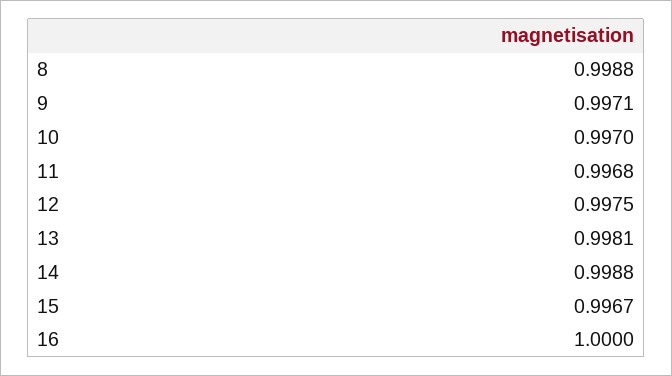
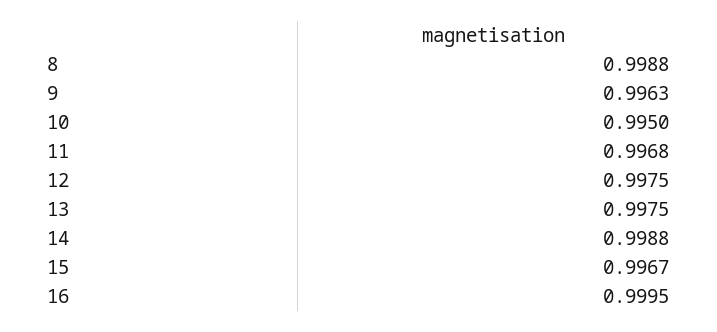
  {
    "8": 0.9988,
-   "9": 0.9971,
+   "9": 0.9963,
-   "10": 0.997,
+   "10": 0.995,
    "11": 0.9968,
    "12": 0.9975,
-   "13": 0.9981,
+   "13": 0.9975,
    "14": 0.9988,
    "15": 0.9967,
-   "16": 1
+   "16": 0.9995
  }

